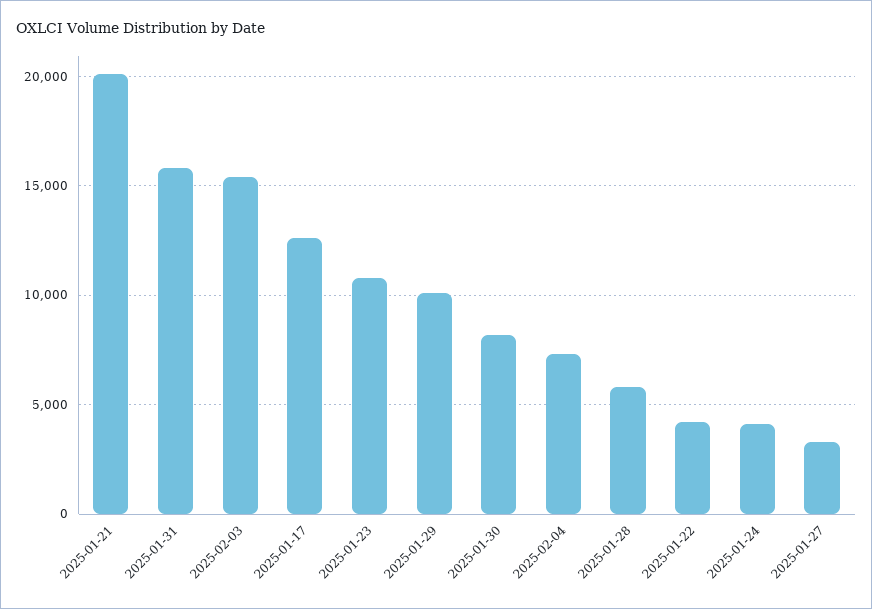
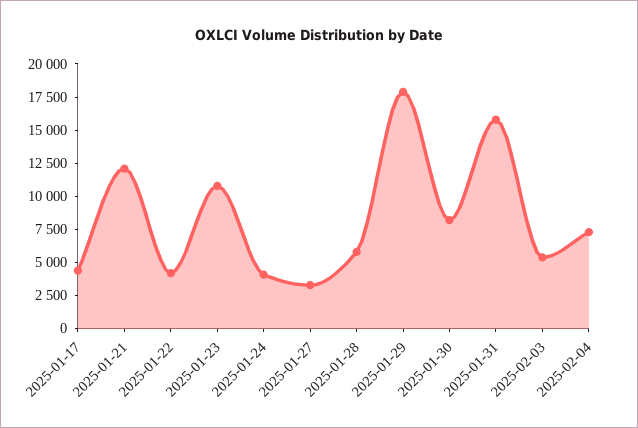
  {
-   "2025-01-21": 20000,
+   "2025-01-21": 12500,
    "2025-01-31": 16000,
-   "2025-02-03": 15500,
+   "2025-02-03": 5000,
-   "2025-01-17": 12500,
+   "2025-01-17": 5000,
    "2025-01-23": 11000,
-   "2025-01-29": 10000,
+   "2025-01-29": 17500,
    "2025-01-30": 8000,
    "2025-02-04": 7500,
    "2025-01-28": 6000,
    "2025-01-22": 4000,
    "2025-01-24": 4000,
    "2025-01-27": 3500
  }

